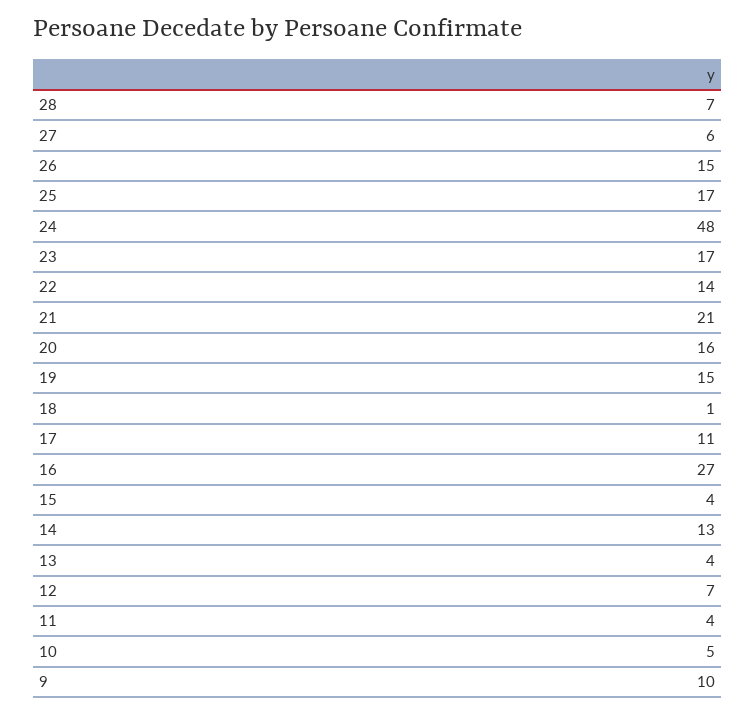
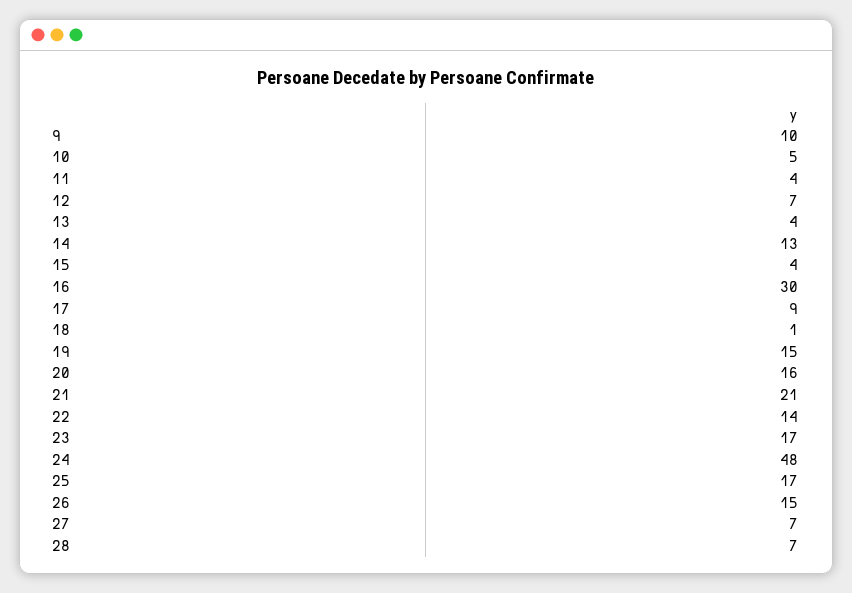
  {
    "28": 7,
-   "27": 6,
+   "27": 7,
    "26": 15,
    "25": 17,
    "24": 48,
    "23": 17,
    "22": 14,
    "21": 21,
    "20": 16,
    "19": 15,
    "18": 1,
-   "17": 11,
+   "17": 9,
-   "16": 27,
+   "16": 30,
    "15": 4,
    "14": 13,
    "13": 4,
    "12": 7,
    "11": 4,
    "10": 5,
    "9": 10
  }

